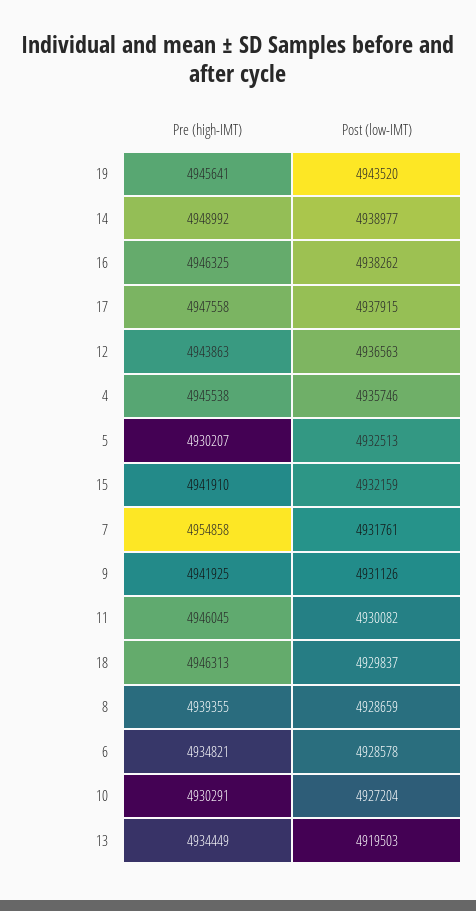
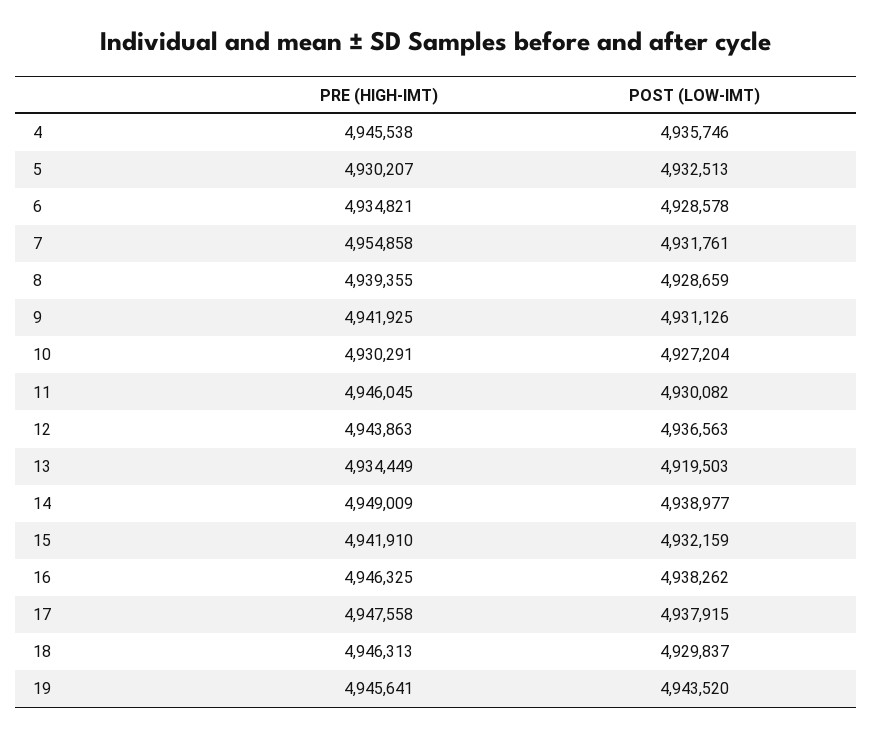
  {
    "Pre (high-IMT)": {
      "19": 4945641,
-     "14": 4948992,
+     "14": 4949009,
      "16": 4946325,
      "17": 4947558,
      "12": 4943863,
      "4": 4945538,
      "5": 4930207,
      "15": 4941910,
      "7": 4954858,
      "9": 4941925,
      "11": 4946045,
      "18": 4946313,
      "8": 4939355,
      "6": 4934821,
      "10": 4930291,
      "13": 4934449
    },
    "Post (low-IMT)": {
      "19": 4943520,
      "14": 4938977,
      "16": 4938262,
      "17": 4937915,
      "12": 4936563,
      "4": 4935746,
      "5": 4932513,
      "15": 4932159,
      "7": 4931761,
      "9": 4931126,
      "11": 4930082,
      "18": 4929837,
      "8": 4928659,
      "6": 4928578,
      "10": 4927204,
      "13": 4919503
    }
  }

